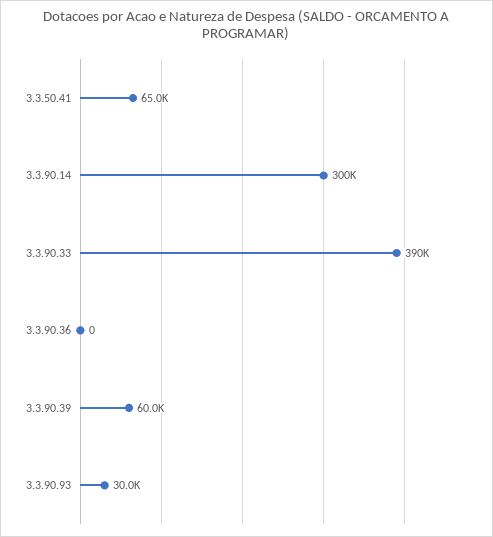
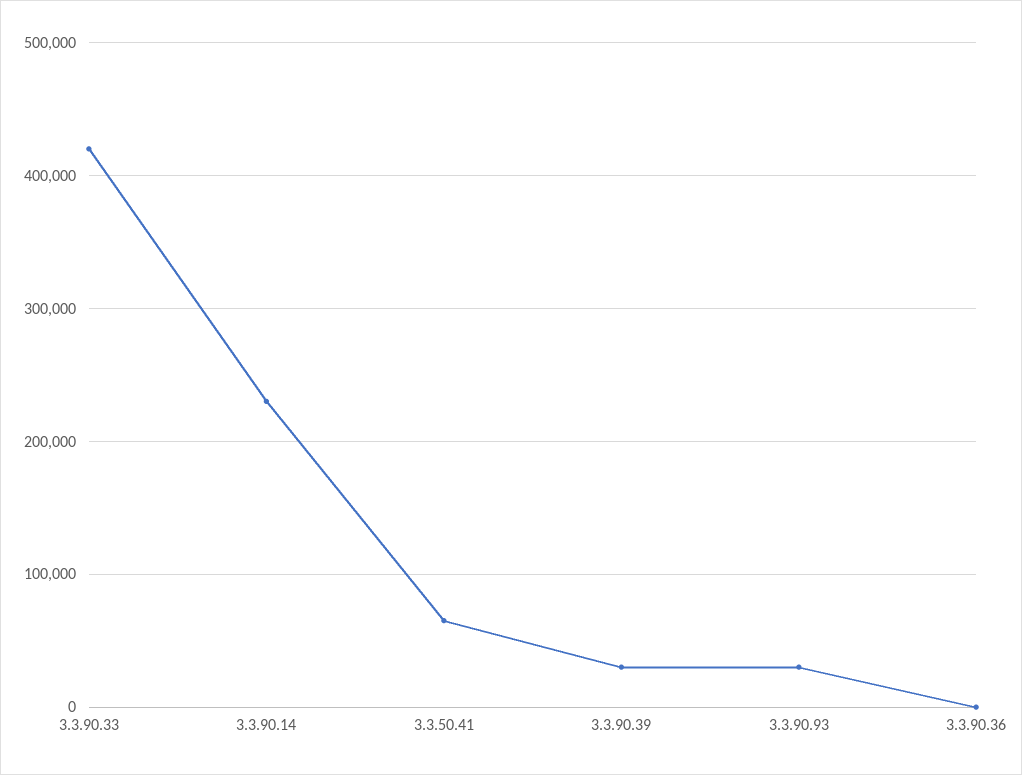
  {
    "3.3.50.41": 65000,
-   "3.3.90.14": 300000,
+   "3.3.90.14": 230000,
-   "3.3.90.33": 390000,
+   "3.3.90.33": 420000,
    "3.3.90.36": 0,
-   "3.3.90.39": 60000,
+   "3.3.90.39": 30000,
    "3.3.90.93": 30000
  }

